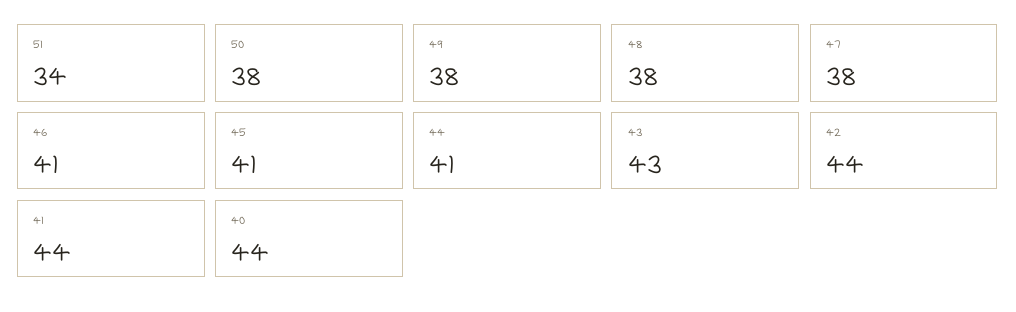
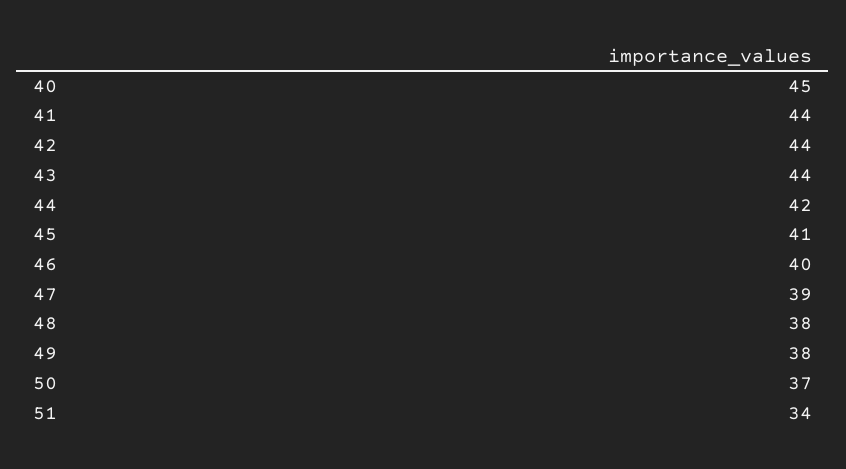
  {
    "51": 34,
-   "50": 38,
+   "50": 37,
    "49": 38,
    "48": 38,
-   "47": 38,
+   "47": 39,
-   "46": 41,
+   "46": 40,
    "45": 41,
-   "44": 41,
+   "44": 42,
-   "43": 43,
+   "43": 44,
    "42": 44,
    "41": 44,
-   "40": 44
+   "40": 45
  }

